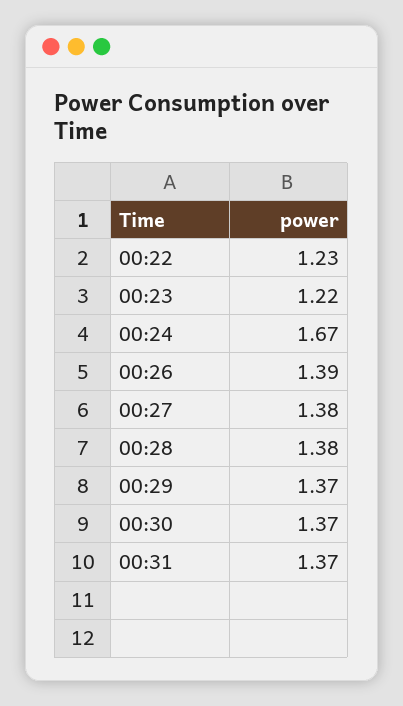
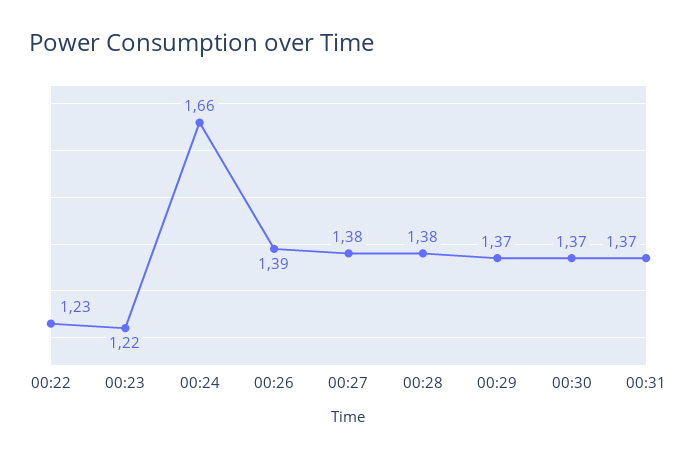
  {
    "00:22": 1.23,
    "00:23": 1.22,
-   "00:24": 1.67,
+   "00:24": 1.66,
    "00:26": 1.39,
    "00:27": 1.38,
    "00:28": 1.38,
    "00:29": 1.37,
    "00:30": 1.37,
    "00:31": 1.37
  }

